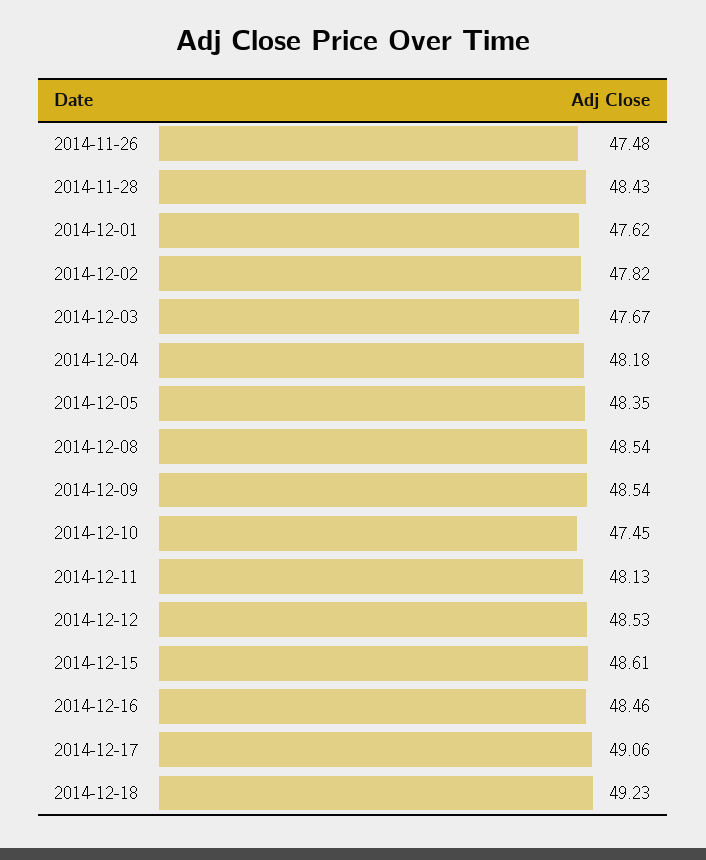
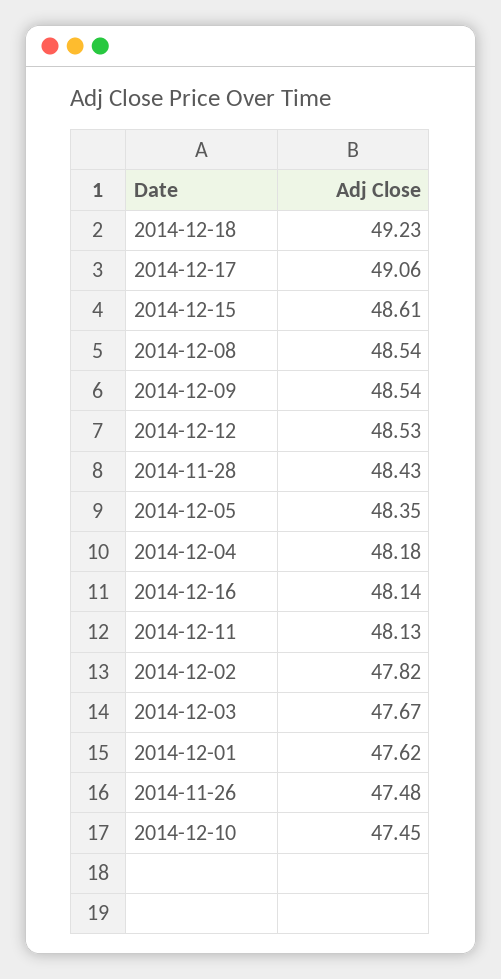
  {
    "2014-11-26": 47.48,
    "2014-11-28": 48.43,
    "2014-12-01": 47.62,
    "2014-12-02": 47.82,
    "2014-12-03": 47.67,
    "2014-12-04": 48.18,
    "2014-12-05": 48.35,
    "2014-12-08": 48.54,
    "2014-12-09": 48.54,
    "2014-12-10": 47.45,
    "2014-12-11": 48.13,
    "2014-12-12": 48.53,
    "2014-12-15": 48.61,
-   "2014-12-16": 48.46,
+   "2014-12-16": 48.14,
    "2014-12-17": 49.06,
    "2014-12-18": 49.23
  }

